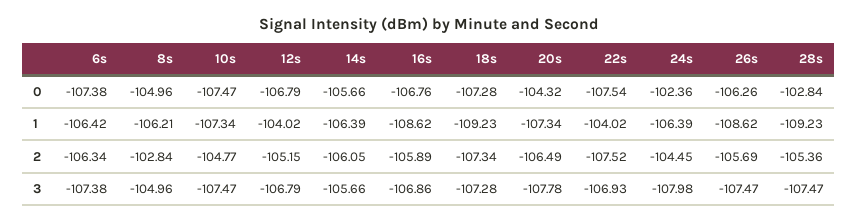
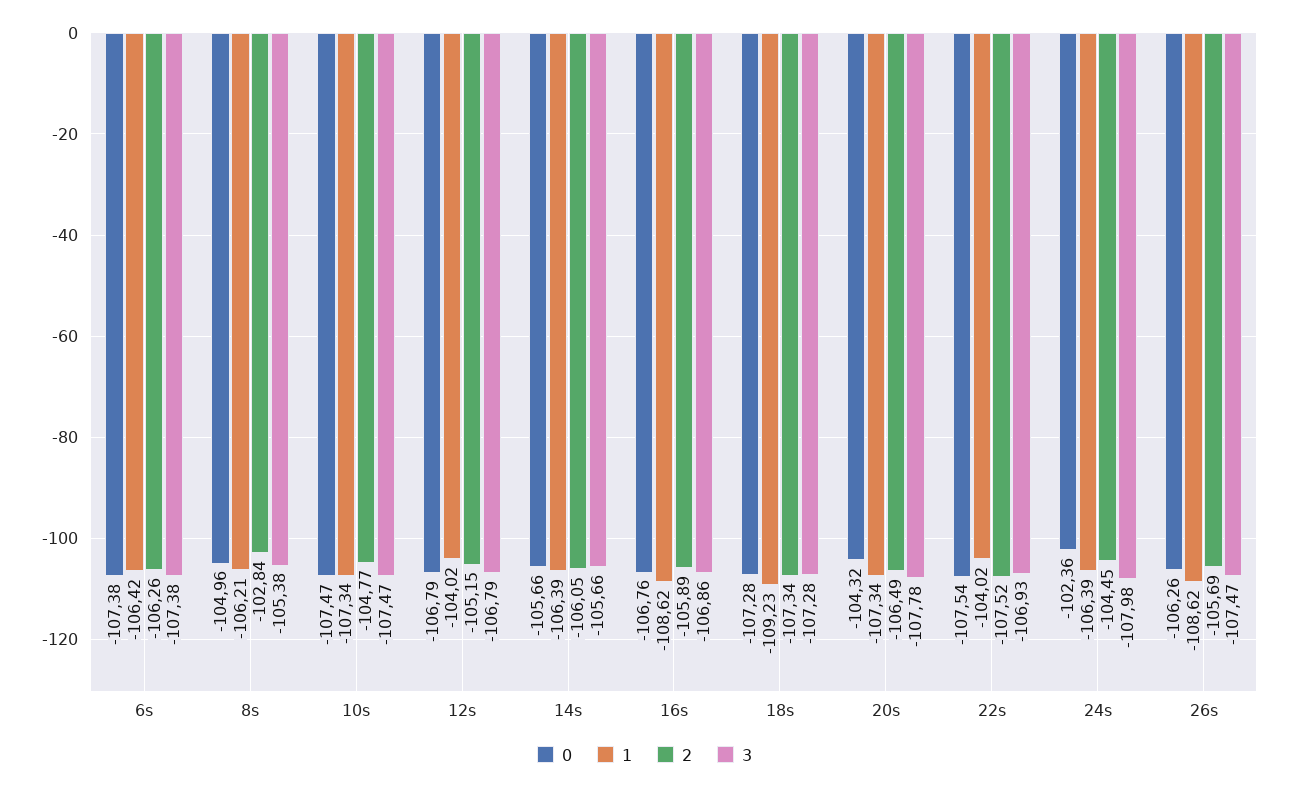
  {
    "0": {
      "6s": -107.38,
      "8s": -104.96,
      "10s": -107.47,
      "12s": -106.79,
      "14s": -105.66,
      "16s": -106.76,
      "18s": -107.28,
      "20s": -104.32,
      "22s": -107.54,
      "24s": -102.36,
-     "26s": -106.26,
+     "26s": -106.26
-     "28s": -102.84
    },
    "1": {
      "6s": -106.42,
      "8s": -106.21,
      "10s": -107.34,
      "12s": -104.02,
      "14s": -106.39,
      "16s": -108.62,
      "18s": -109.23,
      "20s": -107.34,
      "22s": -104.02,
      "24s": -106.39,
-     "26s": -108.62,
+     "26s": -108.62
-     "28s": -109.23
    },
    "2": {
-     "6s": -106.34,
+     "6s": -106.26,
      "8s": -102.84,
      "10s": -104.77,
      "12s": -105.15,
      "14s": -106.05,
      "16s": -105.89,
      "18s": -107.34,
      "20s": -106.49,
      "22s": -107.52,
      "24s": -104.45,
-     "26s": -105.69,
+     "26s": -105.69
-     "28s": -105.36
    },
    "3": {
      "6s": -107.38,
-     "8s": -104.96,
+     "8s": -105.38,
      "10s": -107.47,
      "12s": -106.79,
      "14s": -105.66,
      "16s": -106.86,
      "18s": -107.28,
      "20s": -107.78,
      "22s": -106.93,
      "24s": -107.98,
-     "26s": -107.47,
+     "26s": -107.47
-     "28s": -107.47
    }
  }

